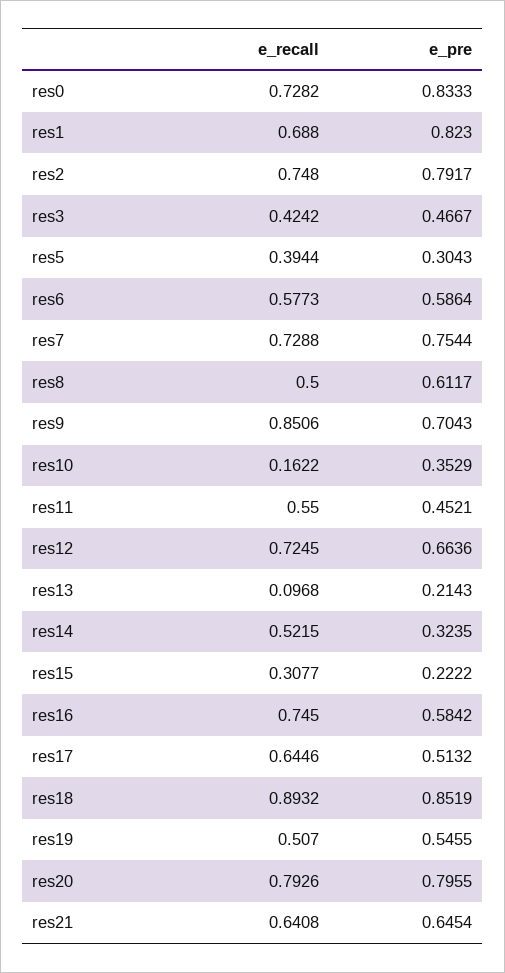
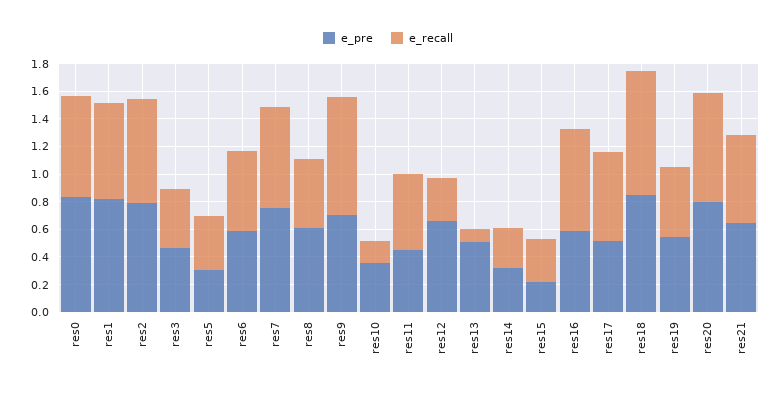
  {
    "e_recall": {
      "res0": 0.7282,
      "res1": 0.688,
      "res2": 0.748,
      "res3": 0.4242,
      "res5": 0.3944,
      "res6": 0.5773,
      "res7": 0.7288,
      "res8": 0.5,
      "res9": 0.8506,
      "res10": 0.1622,
      "res11": 0.55,
-     "res12": 0.7245,
+     "res12": 0.3,
      "res13": 0.0968,
-     "res14": 0.5215,
+     "res14": 0.3,
      "res15": 0.3077,
      "res16": 0.745,
      "res17": 0.6446,
      "res18": 0.8932,
      "res19": 0.507,
      "res20": 0.7926,
      "res21": 0.6408
    },
    "e_pre": {
      "res0": 0.8333,
      "res1": 0.823,
      "res2": 0.7917,
      "res3": 0.4667,
      "res5": 0.3043,
      "res6": 0.5864,
      "res7": 0.7544,
      "res8": 0.6117,
      "res9": 0.7043,
      "res10": 0.3529,
      "res11": 0.4521,
      "res12": 0.6636,
-     "res13": 0.2143,
+     "res13": 0.5,
      "res14": 0.3235,
      "res15": 0.2222,
      "res16": 0.5842,
      "res17": 0.5132,
      "res18": 0.8519,
      "res19": 0.5455,
      "res20": 0.7955,
      "res21": 0.6454
    }
  }

